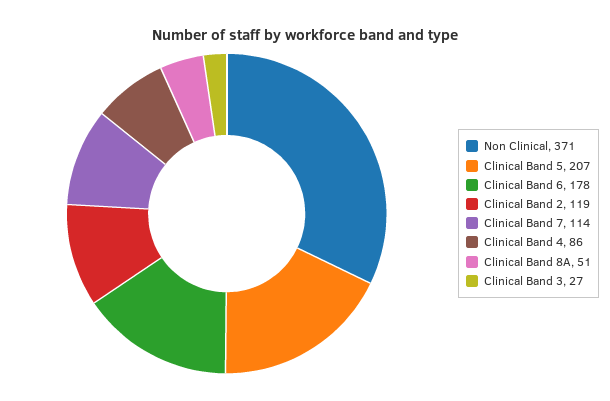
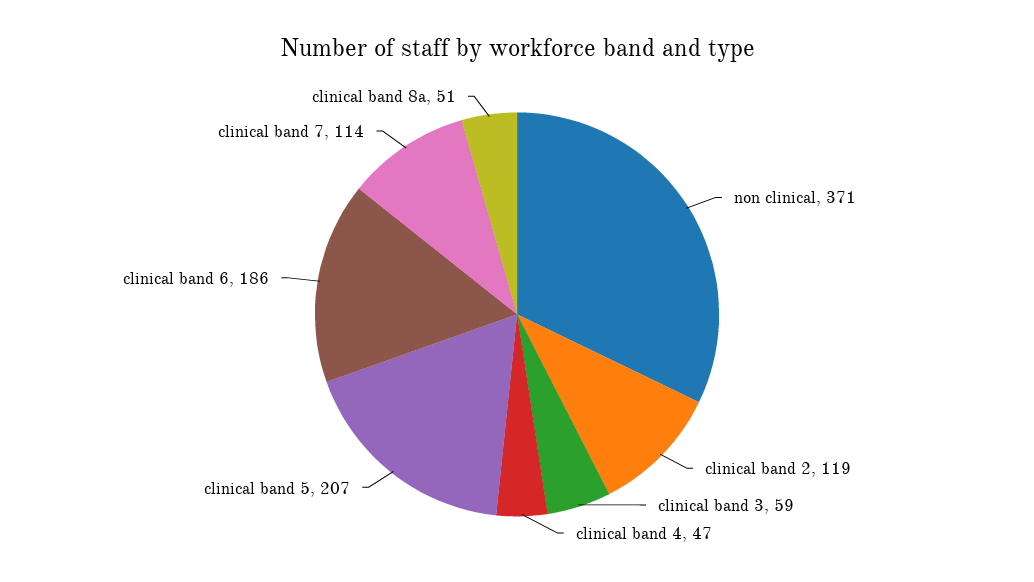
  {
    "Non Clinical": 371,
    "Clinical Band 5": 207,
-   "Clinical Band 6": 178,
+   "Clinical Band 6": 186,
    "Clinical Band 2": 119,
    "Clinical Band 7": 114,
-   "Clinical Band 4": 86,
+   "Clinical Band 4": 47,
    "Clinical Band 8A": 51,
-   "Clinical Band 3": 27
+   "Clinical Band 3": 59
  }

